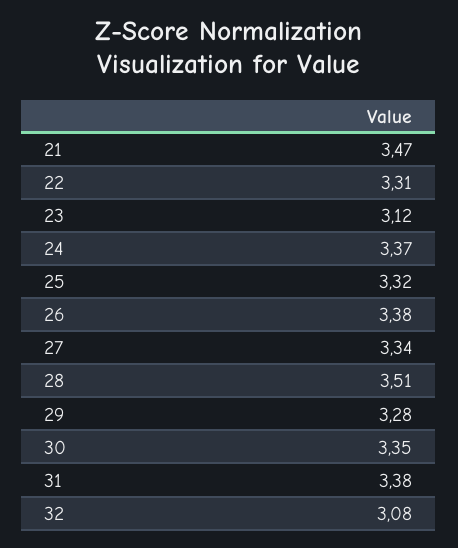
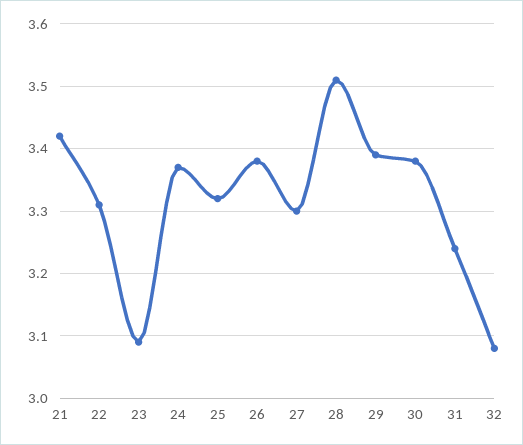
  {
-   "21": 3.47,
+   "21": 3.42,
    "22": 3.31,
-   "23": 3.12,
+   "23": 3.09,
    "24": 3.37,
    "25": 3.32,
    "26": 3.38,
-   "27": 3.34,
+   "27": 3.3,
    "28": 3.51,
-   "29": 3.28,
+   "29": 3.39,
-   "30": 3.35,
+   "30": 3.38,
-   "31": 3.38,
+   "31": 3.24,
    "32": 3.08
  }

